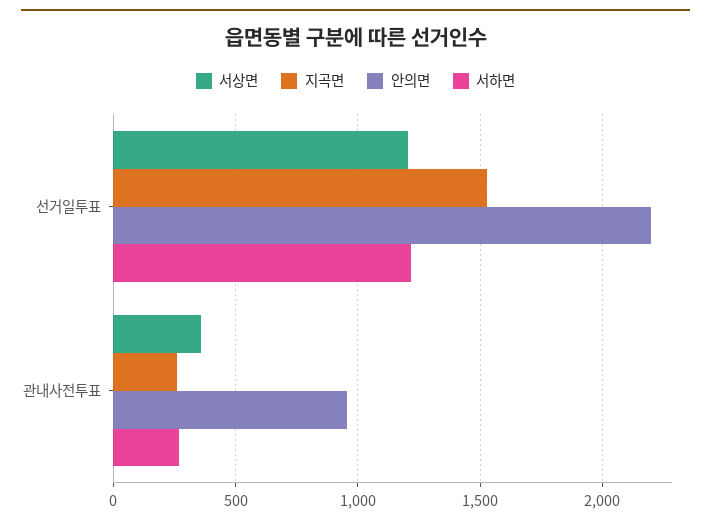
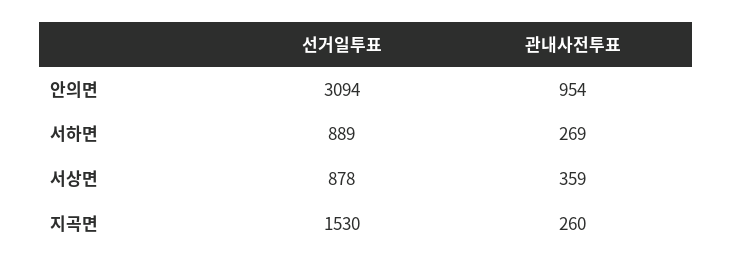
  {
    "서상면": {
-     "선거일투표": 1200,
+     "선거일투표": 878,
      "관내사전투표": 359
    },
    "지곡면": {
      "선거일투표": 1530,
      "관내사전투표": 260
    },
    "안의면": {
-     "선거일투표": 2200,
+     "선거일투표": 3094,
      "관내사전투표": 954
    },
    "서하면": {
-     "선거일투표": 1200,
+     "선거일투표": 889,
      "관내사전투표": 269
    }
  }

